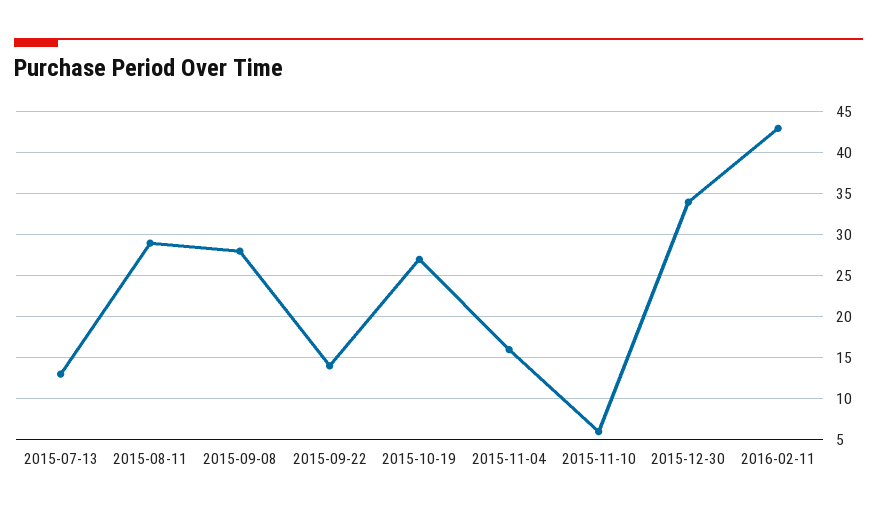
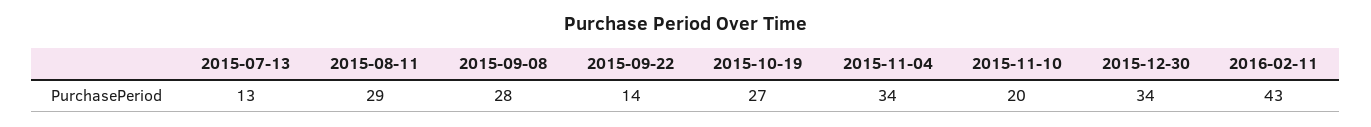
  {
    "2015-07-13": 13,
    "2015-08-11": 29,
    "2015-09-08": 28,
    "2015-09-22": 14,
    "2015-10-19": 27,
-   "2015-11-04": 16,
+   "2015-11-04": 34,
-   "2015-11-10": 6,
+   "2015-11-10": 20,
    "2015-12-30": 34,
    "2016-02-11": 43
  }

